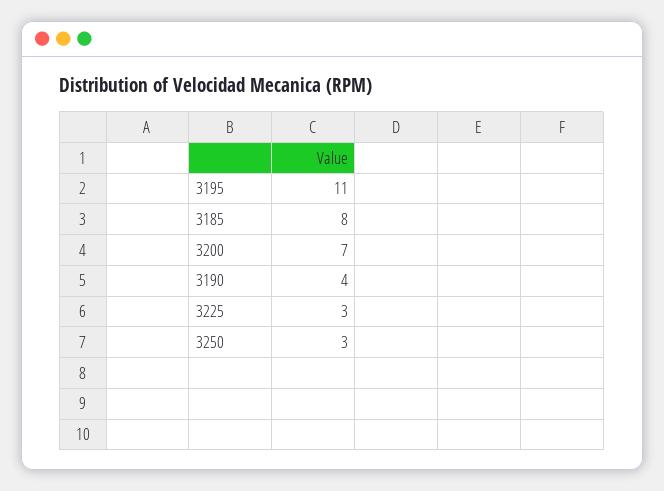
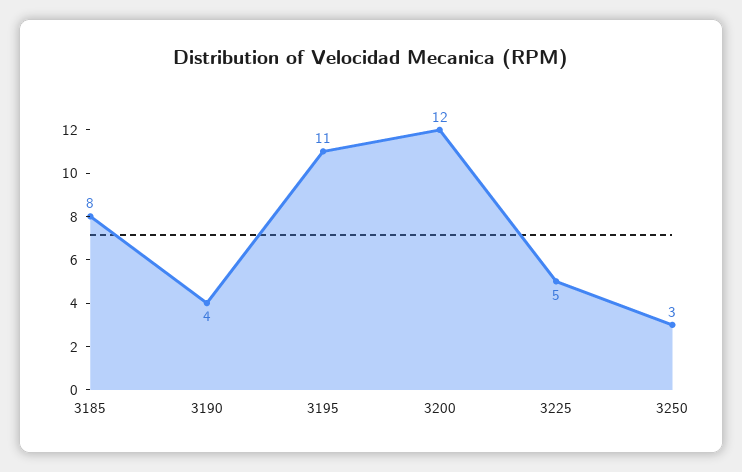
  {
    "3195": 11,
    "3185": 8,
-   "3200": 7,
+   "3200": 12,
    "3190": 4,
-   "3225": 3,
+   "3225": 5,
    "3250": 3
  }

